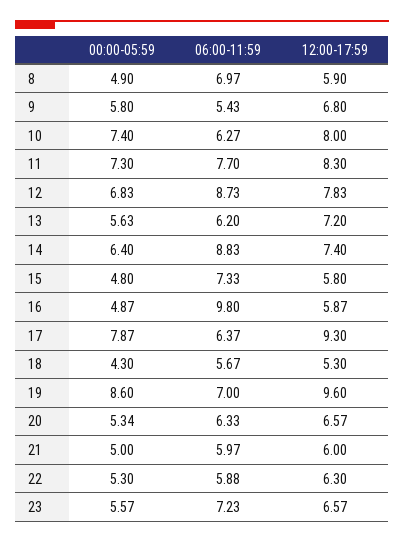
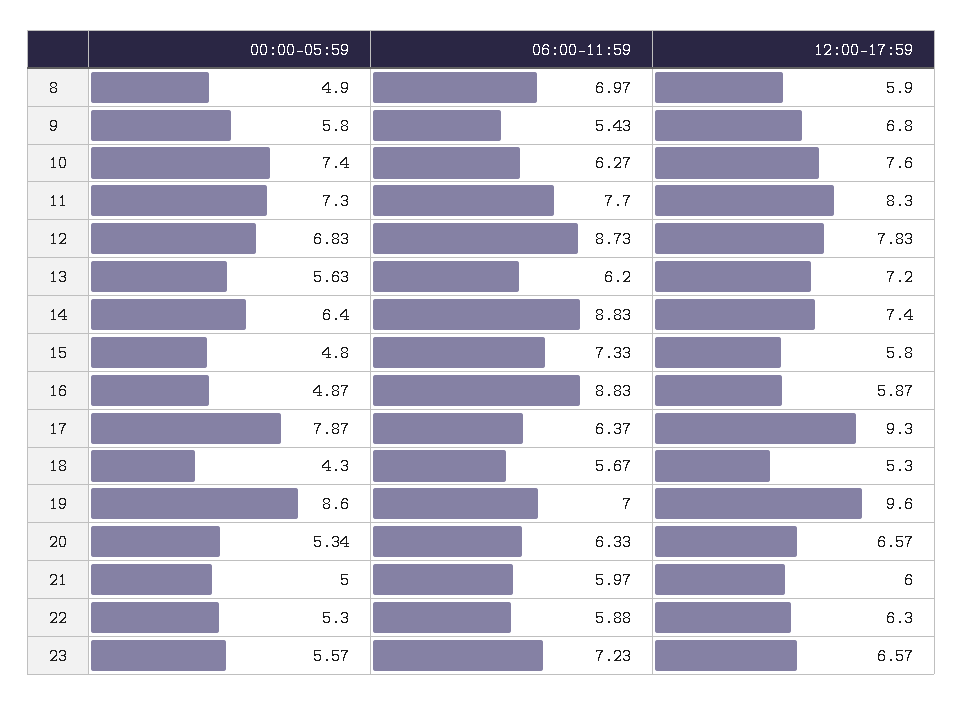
  {
    "00:00-05:59": {
      "8": 4.9,
      "9": 5.8,
      "10": 7.4,
      "11": 7.3,
      "12": 6.83,
      "13": 5.63,
      "14": 6.4,
      "15": 4.8,
      "16": 4.87,
      "17": 7.87,
      "18": 4.3,
      "19": 8.6,
      "20": 5.34,
      "21": 5,
      "22": 5.3,
      "23": 5.57
    },
    "06:00-11:59": {
      "8": 6.97,
      "9": 5.43,
      "10": 6.27,
      "11": 7.7,
      "12": 8.73,
      "13": 6.2,
      "14": 8.83,
      "15": 7.33,
-     "16": 9.8,
+     "16": 8.83,
      "17": 6.37,
      "18": 5.67,
      "19": 7,
      "20": 6.33,
      "21": 5.97,
      "22": 5.88,
      "23": 7.23
    },
    "12:00-17:59": {
      "8": 5.9,
      "9": 6.8,
-     "10": 8,
+     "10": 7.6,
      "11": 8.3,
      "12": 7.83,
      "13": 7.2,
      "14": 7.4,
      "15": 5.8,
      "16": 5.87,
      "17": 9.3,
      "18": 5.3,
      "19": 9.6,
      "20": 6.57,
      "21": 6,
      "22": 6.3,
      "23": 6.57
    }
  }

